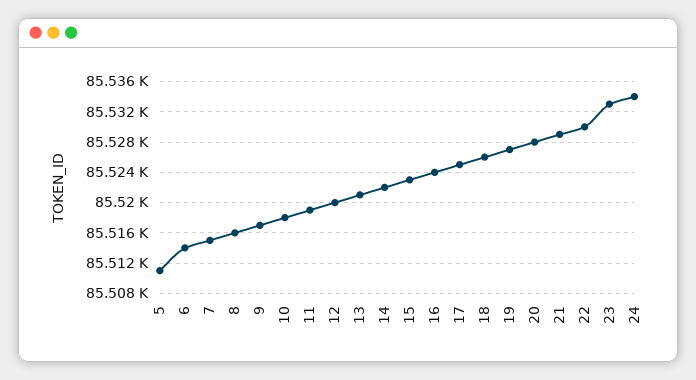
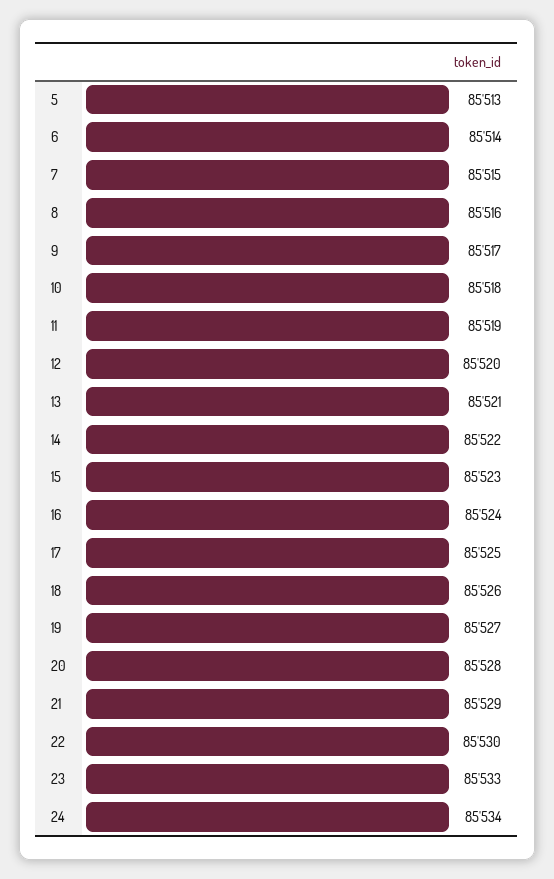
  {
-   "5": 85511,
+   "5": 85513,
    "6": 85514,
    "7": 85515,
    "8": 85516,
    "9": 85517,
    "10": 85518,
    "11": 85519,
    "12": 85520,
    "13": 85521,
    "14": 85522,
    "15": 85523,
    "16": 85524,
    "17": 85525,
    "18": 85526,
    "19": 85527,
    "20": 85528,
    "21": 85529,
    "22": 85530,
    "23": 85533,
    "24": 85534
  }

